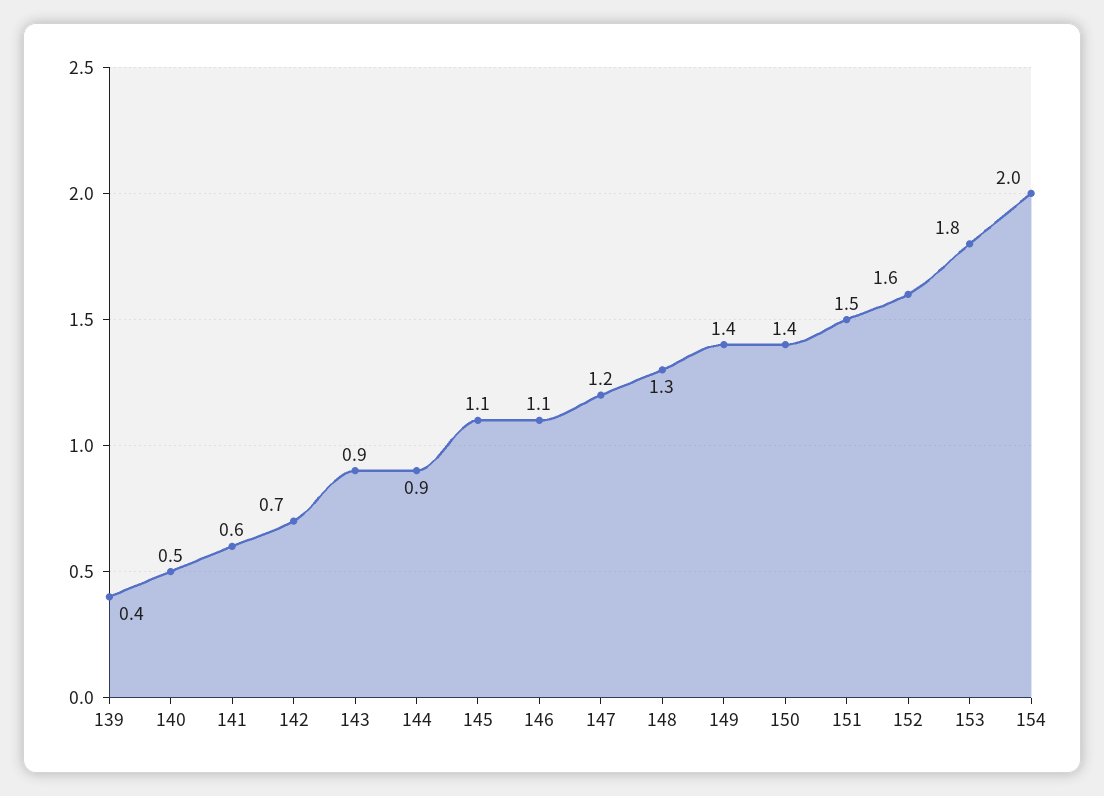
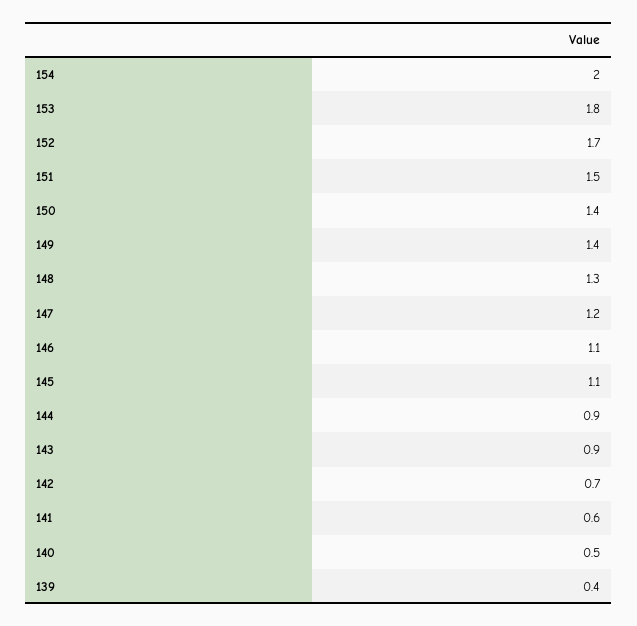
  {
    "139": 0.4,
    "140": 0.5,
    "141": 0.6,
    "142": 0.7,
    "143": 0.9,
    "144": 0.9,
    "145": 1.1,
    "146": 1.1,
    "147": 1.2,
    "148": 1.3,
    "149": 1.4,
    "150": 1.4,
    "151": 1.5,
-   "152": 1.6,
+   "152": 1.7,
    "153": 1.8,
    "154": 2
  }

